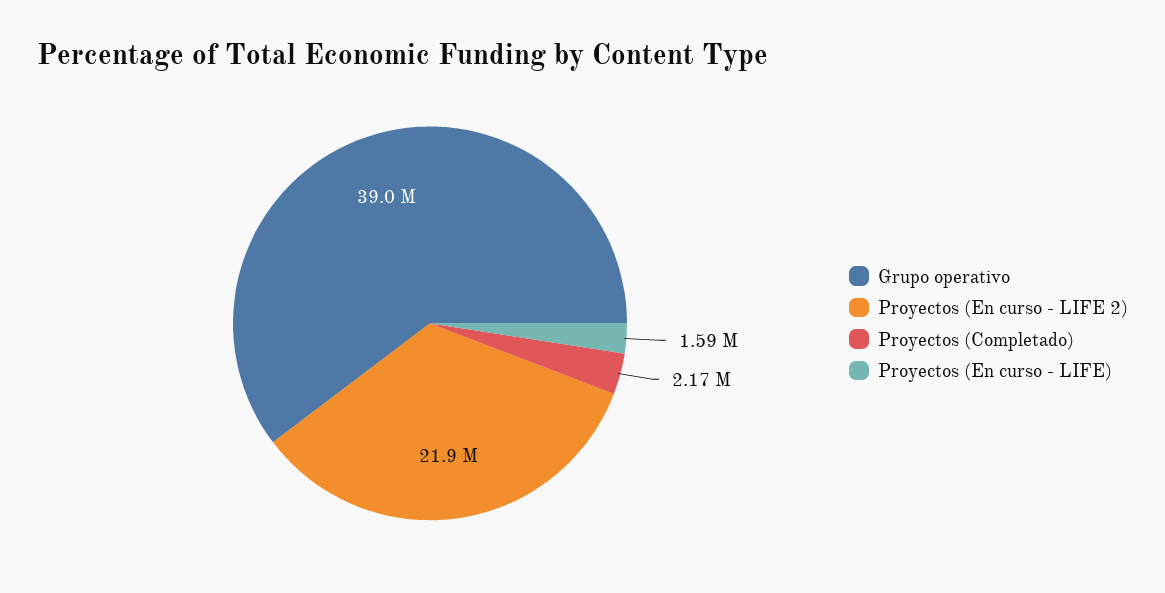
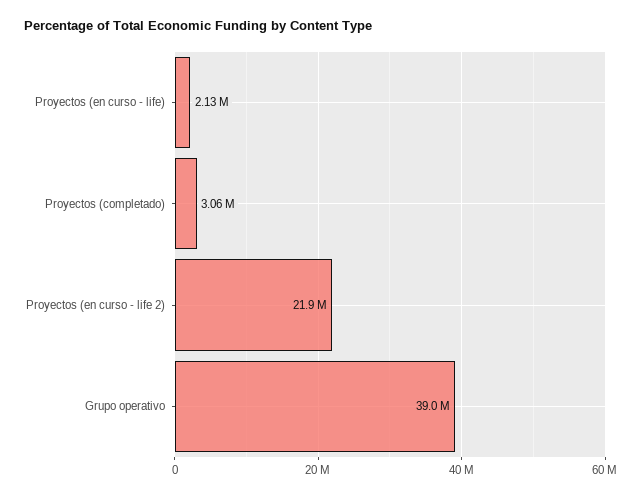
  {
    "Grupo operativo": 39000000,
    "Proyectos (En curso - LIFE 2)": 21900000,
-   "Proyectos (Completado)": 2170000,
+   "Proyectos (Completado)": 3060000,
-   "Proyectos (En curso - LIFE)": 1590000
+   "Proyectos (En curso - LIFE)": 2130000
  }

